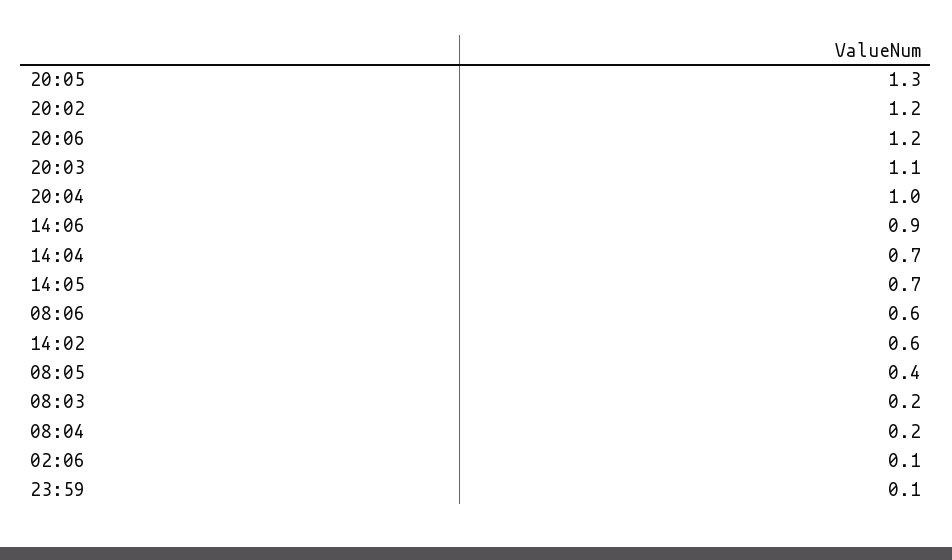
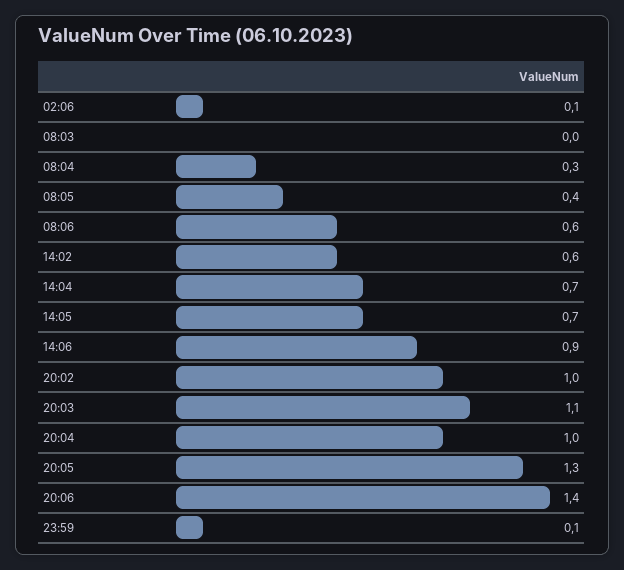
  {
    "20:05": 1.3,
-   "20:02": 1.2,
+   "20:02": 1,
-   "20:06": 1.2,
+   "20:06": 1.4,
    "20:03": 1.1,
    "20:04": 1,
    "14:06": 0.9,
    "14:04": 0.7,
    "14:05": 0.7,
    "08:06": 0.6,
    "14:02": 0.6,
    "08:05": 0.4,
-   "08:03": 0.2,
+   "08:03": 0,
-   "08:04": 0.2,
+   "08:04": 0.3,
    "02:06": 0.1,
    "23:59": 0.1
  }

